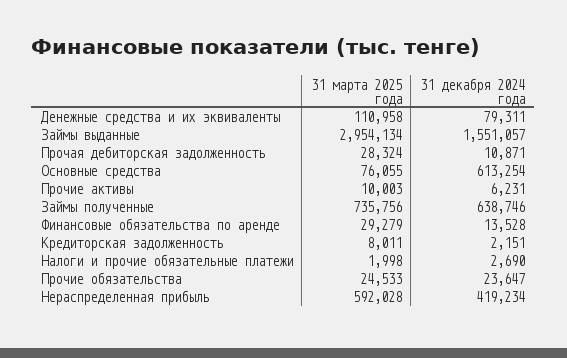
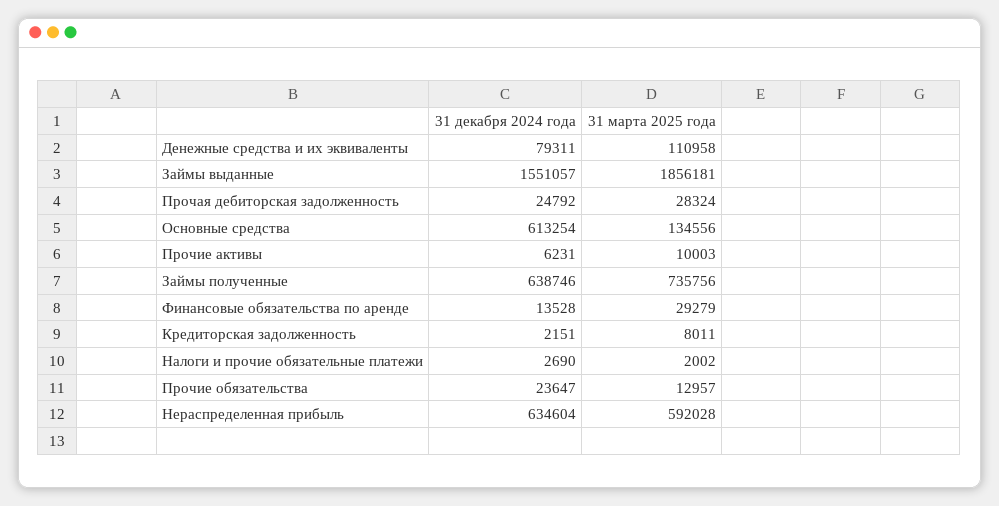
  {
    "31 марта 2025 года": {
      "Денежные средства и их эквиваленты": 110958,
-     "Займы выданные": 2954134,
+     "Займы выданные": 1856181,
      "Прочая дебиторская задолженность": 28324,
-     "Основные средства": 76055,
+     "Основные средства": 134556,
      "Прочие активы": 10003,
      "Займы полученные": 735756,
      "Финансовые обязательства по аренде": 29279,
      "Кредиторская задолженность": 8011,
-     "Налоги и прочие обязательные платежи": 1998,
+     "Налоги и прочие обязательные платежи": 2002,
-     "Прочие обязательства": 24533,
+     "Прочие обязательства": 12957,
      "Нераспределенная прибыль": 592028
    },
    "31 декабря 2024 года": {
      "Денежные средства и их эквиваленты": 79311,
      "Займы выданные": 1551057,
-     "Прочая дебиторская задолженность": 10871,
+     "Прочая дебиторская задолженность": 24792,
      "Основные средства": 613254,
      "Прочие активы": 6231,
      "Займы полученные": 638746,
      "Финансовые обязательства по аренде": 13528,
      "Кредиторская задолженность": 2151,
      "Налоги и прочие обязательные платежи": 2690,
      "Прочие обязательства": 23647,
-     "Нераспределенная прибыль": 419234
+     "Нераспределенная прибыль": 634604
    }
  }

